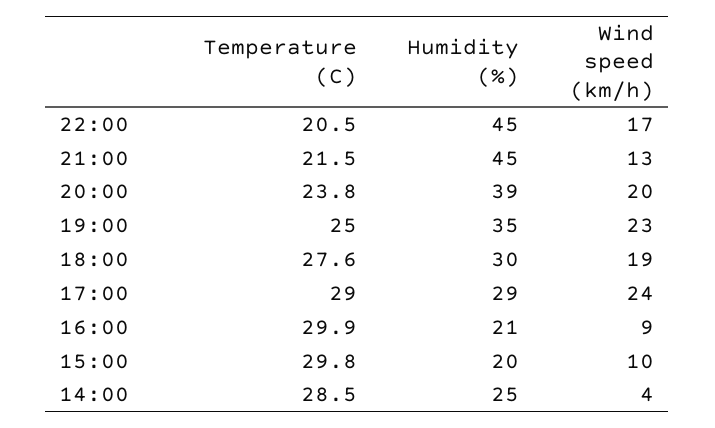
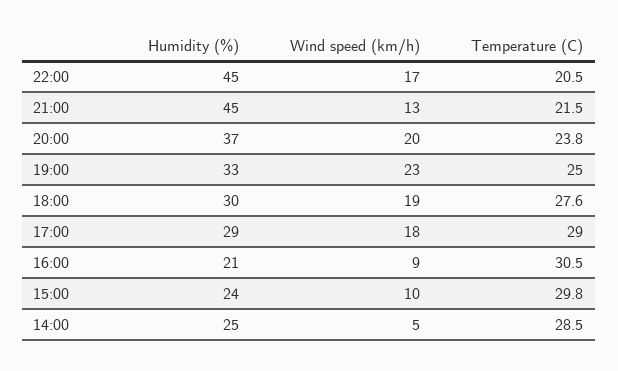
  {
    "Temperature (C)": {
      "22:00": 20.5,
      "21:00": 21.5,
      "20:00": 23.8,
      "19:00": 25,
      "18:00": 27.6,
      "17:00": 29,
-     "16:00": 29.9,
+     "16:00": 30.5,
      "15:00": 29.8,
      "14:00": 28.5
    },
    "Humidity (%)": {
      "22:00": 45,
      "21:00": 45,
-     "20:00": 39,
+     "20:00": 37,
-     "19:00": 35,
+     "19:00": 33,
      "18:00": 30,
      "17:00": 29,
      "16:00": 21,
-     "15:00": 20,
+     "15:00": 24,
      "14:00": 25
    },
    "Wind speed (km/h)": {
      "22:00": 17,
      "21:00": 13,
      "20:00": 20,
      "19:00": 23,
      "18:00": 19,
-     "17:00": 24,
+     "17:00": 18,
      "16:00": 9,
      "15:00": 10,
-     "14:00": 4
+     "14:00": 5
    }
  }

